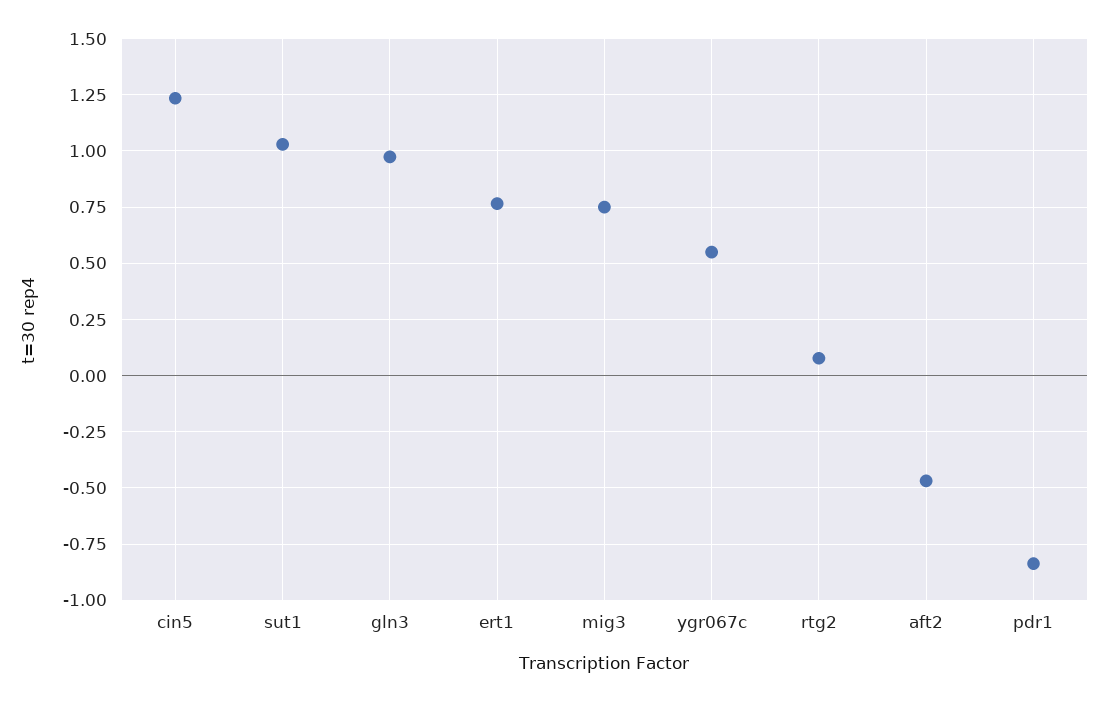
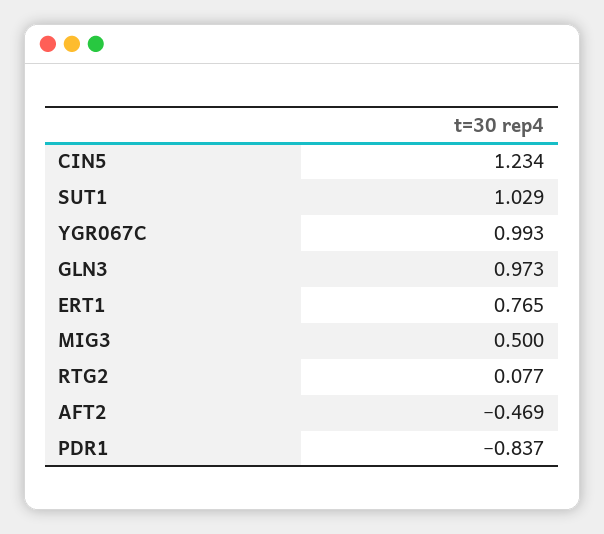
  {
    "cin5": 1.234,
    "sut1": 1.029,
    "gln3": 0.973,
    "ert1": 0.765,
-   "mig3": 0.75,
+   "mig3": 0.5,
-   "ygr067c": 0.55,
+   "ygr067c": 0.993,
    "rtg2": 0.077,
    "aft2": -0.469,
    "pdr1": -0.837
  }

